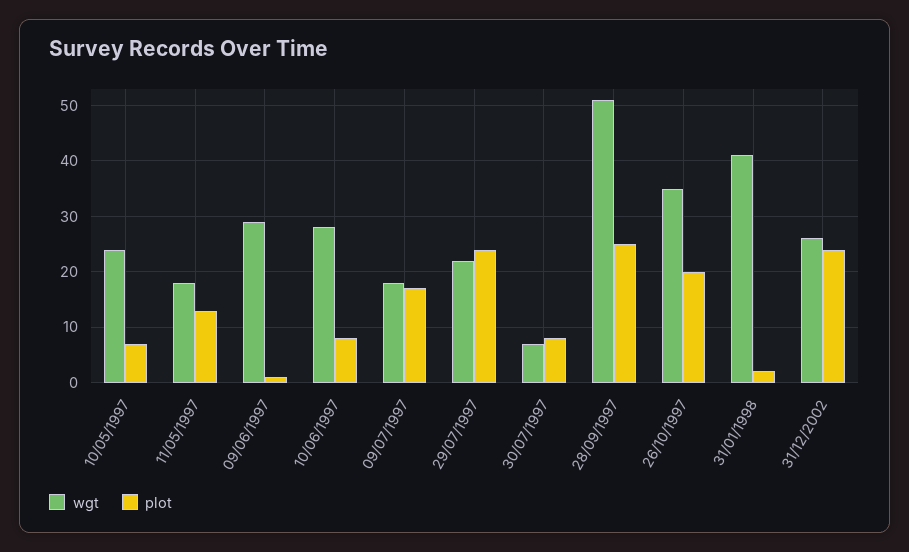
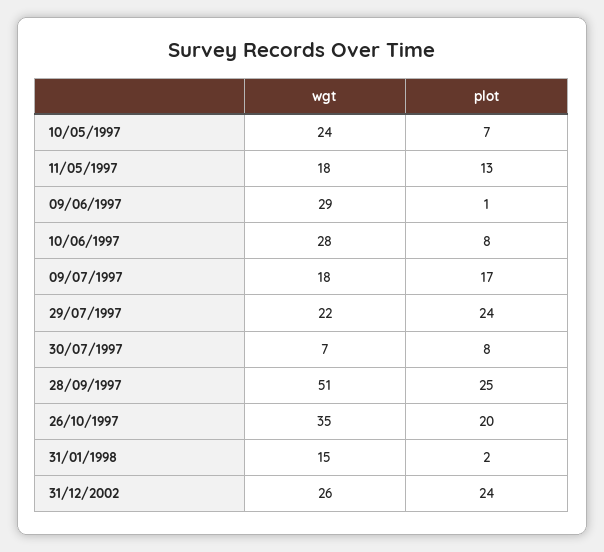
  {
    "wgt": {
      "10/05/1997": 24,
      "11/05/1997": 18,
      "09/06/1997": 29,
      "10/06/1997": 28,
      "09/07/1997": 18,
      "29/07/1997": 22,
      "30/07/1997": 7,
      "28/09/1997": 51,
      "26/10/1997": 35,
-     "31/01/1998": 40,
+     "31/01/1998": 15,
      "31/12/2002": 26
    },
    "plot": {
      "10/05/1997": 7,
      "11/05/1997": 13,
      "09/06/1997": 1,
      "10/06/1997": 8,
      "09/07/1997": 17,
      "29/07/1997": 24,
      "30/07/1997": 8,
      "28/09/1997": 25,
      "26/10/1997": 20,
      "31/01/1998": 2,
      "31/12/2002": 24
    }
  }

